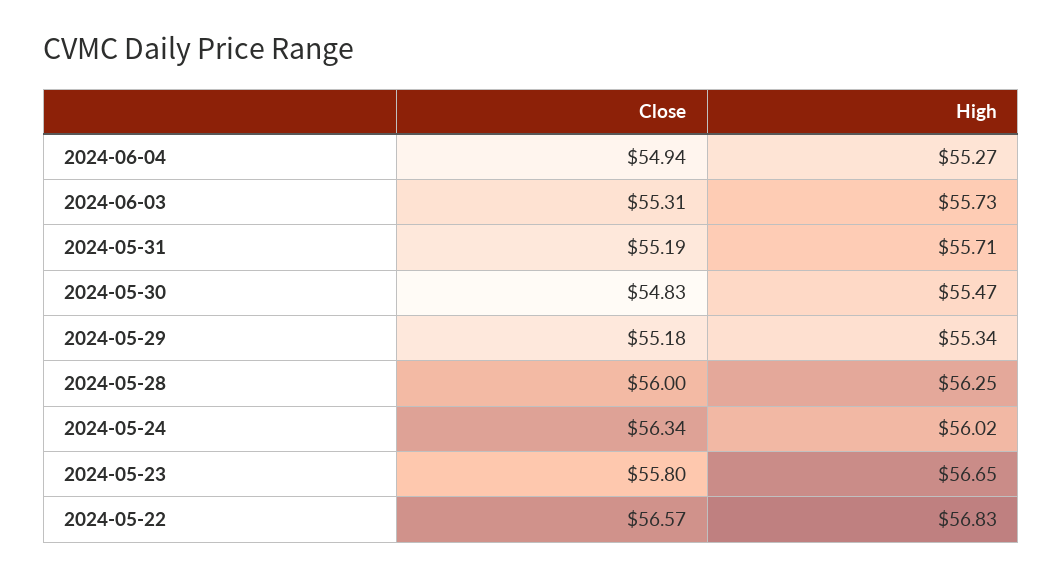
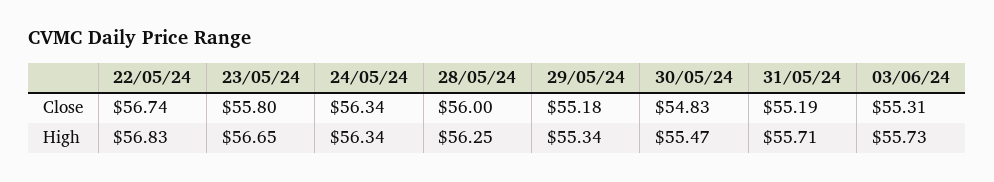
  {
    "Close": {
-     "2024-06-04": 54.94,
      "2024-06-03": 55.31,
      "2024-05-31": 55.19,
      "2024-05-30": 54.83,
      "2024-05-29": 55.18,
      "2024-05-28": 56,
      "2024-05-24": 56.34,
      "2024-05-23": 55.8,
-     "2024-05-22": 56.57
+     "2024-05-22": 56.74
    },
    "High": {
-     "2024-06-04": 55.27,
      "2024-06-03": 55.73,
      "2024-05-31": 55.71,
      "2024-05-30": 55.47,
      "2024-05-29": 55.34,
      "2024-05-28": 56.25,
-     "2024-05-24": 56.02,
+     "2024-05-24": 56.34,
      "2024-05-23": 56.65,
      "2024-05-22": 56.83
    }
  }

